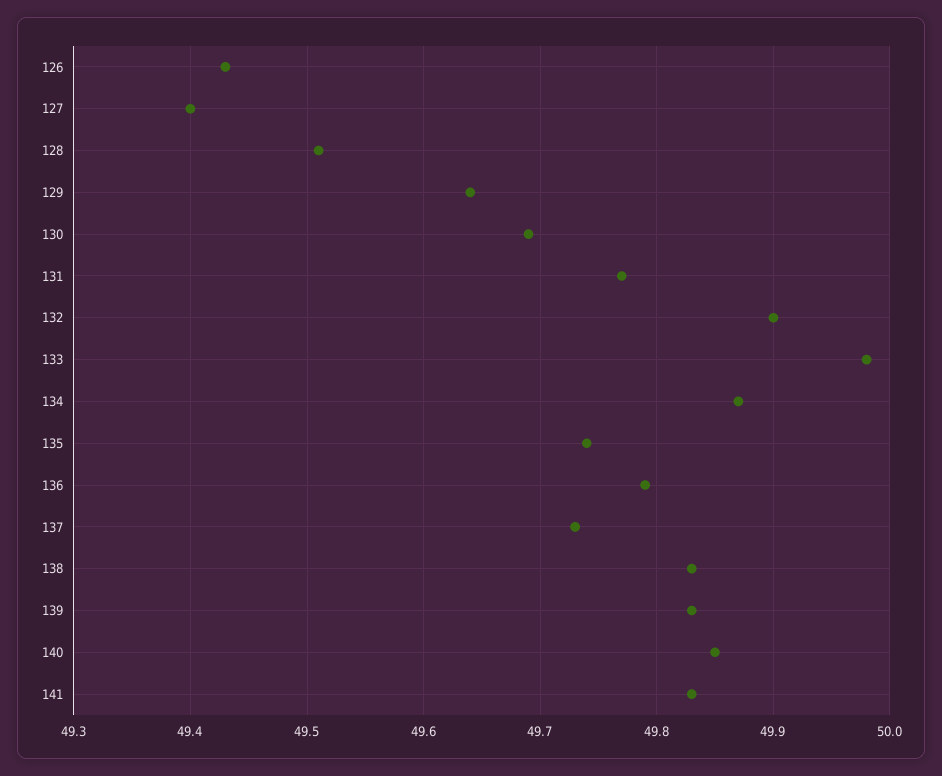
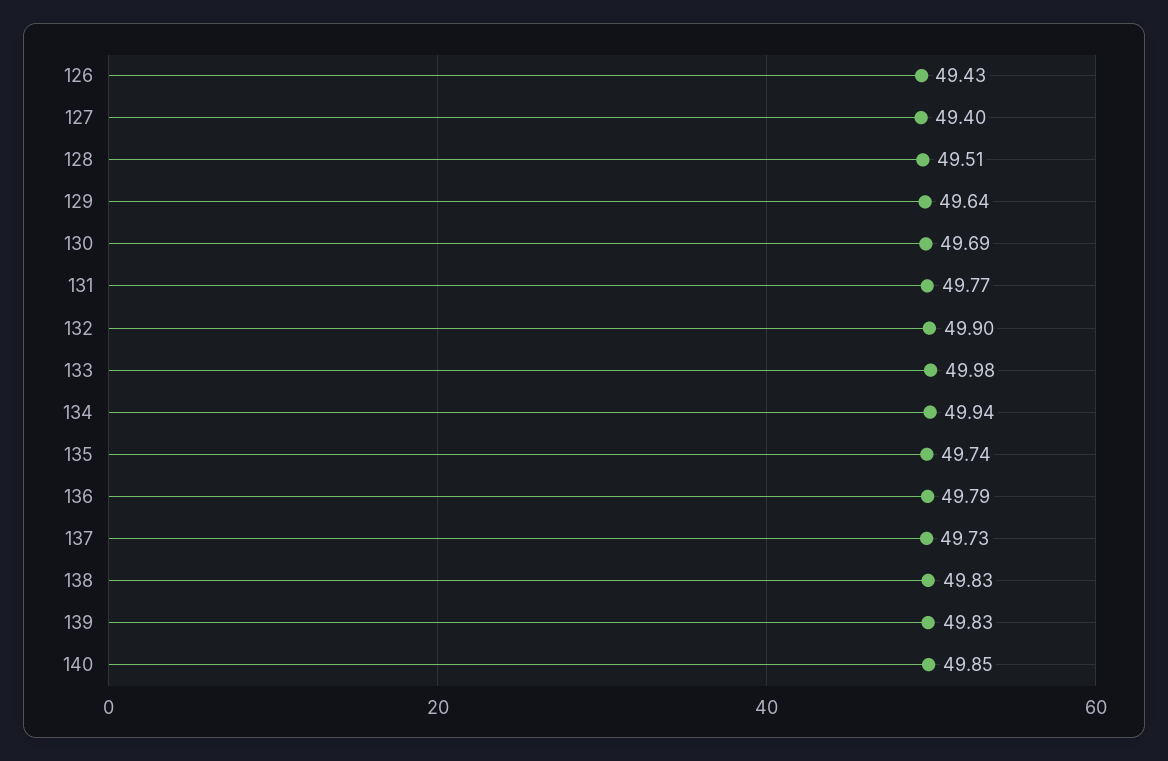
  {
    "126": 49.43,
    "127": 49.4,
    "128": 49.51,
    "129": 49.64,
    "130": 49.69,
    "131": 49.77,
    "132": 49.9,
    "133": 49.98,
-   "134": 49.87,
+   "134": 49.94,
    "135": 49.74,
    "136": 49.79,
    "137": 49.73,
    "138": 49.83,
    "139": 49.83,
-   "140": 49.85,
+   "140": 49.85
-   "141": 49.83
  }

